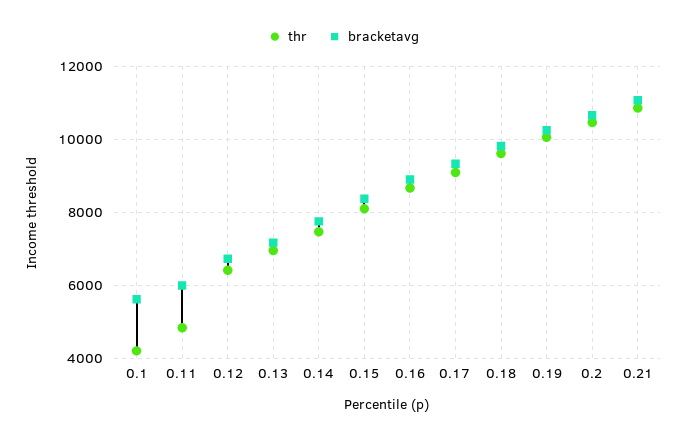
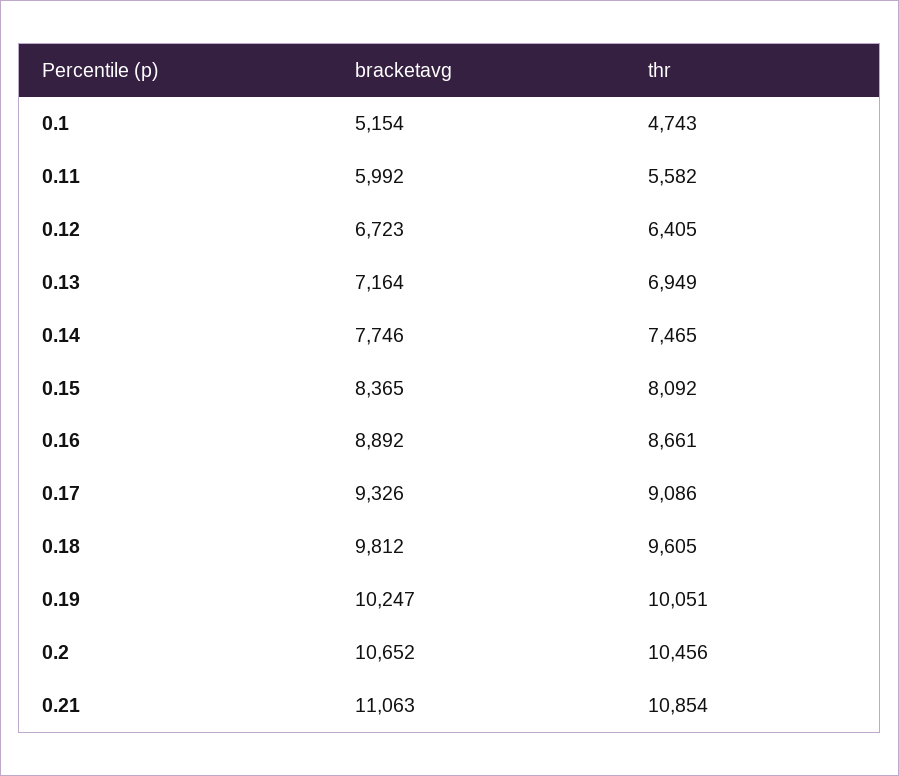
  {
    "thr": {
-     "0.1": 4200,
+     "0.1": 4743,
-     "0.11": 4800,
+     "0.11": 5582,
      "0.12": 6405,
      "0.13": 6949,
      "0.14": 7465,
      "0.15": 8092,
      "0.16": 8661,
      "0.17": 9086,
      "0.18": 9605,
      "0.19": 10051,
      "0.2": 10456,
      "0.21": 10854
    },
    "bracketavg": {
-     "0.1": 5600,
+     "0.1": 5154,
      "0.11": 5992,
      "0.12": 6723,
      "0.13": 7164,
      "0.14": 7746,
      "0.15": 8365,
      "0.16": 8892,
      "0.17": 9326,
      "0.18": 9812,
      "0.19": 10247,
      "0.2": 10652,
      "0.21": 11063
    }
  }

